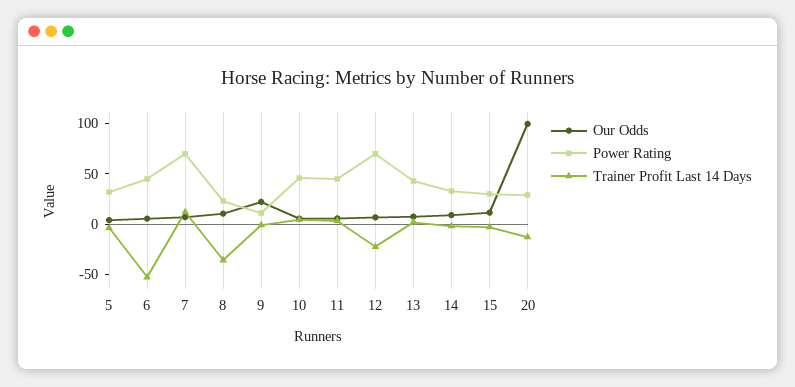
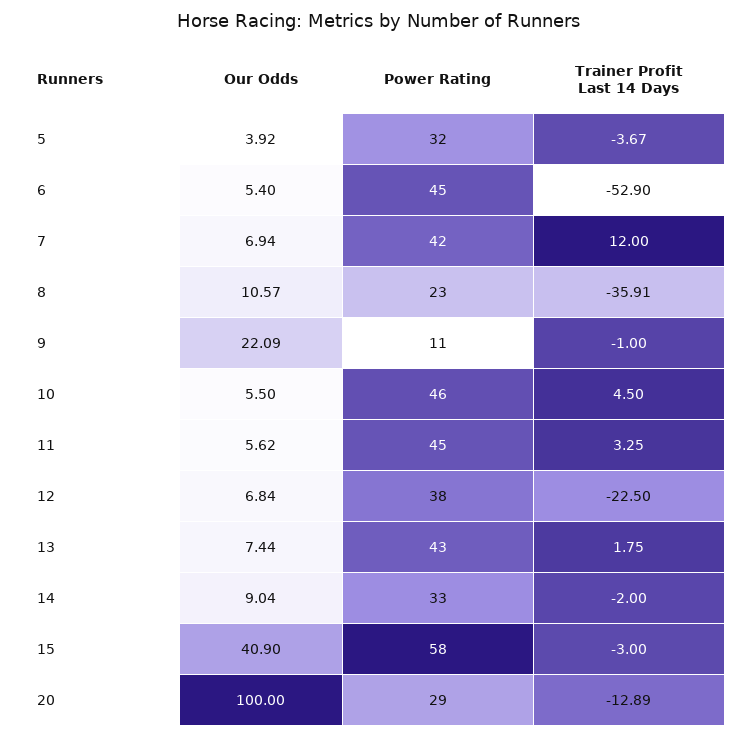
  {
    "Our Odds": {
      "5": 3.92,
      "6": 5.4,
      "7": 6.94,
      "8": 10.57,
      "9": 22.09,
      "10": 5.5,
      "11": 5.62,
      "12": 6.84,
      "13": 7.44,
      "14": 9.04,
-     "15": 10,
+     "15": 40.9,
      "20": 100
    },
    "Power Rating": {
      "5": 32,
      "6": 45,
-     "7": 70,
+     "7": 42,
      "8": 23,
      "9": 11,
      "10": 46,
      "11": 45,
-     "12": 70,
+     "12": 38,
      "13": 43,
      "14": 33,
-     "15": 30,
+     "15": 58,
      "20": 29
    },
    "Trainer Profit Last 14 Days": {
      "5": -3.67,
      "6": -52.9,
      "7": 12,
      "8": -35.91,
      "9": -1,
      "10": 4.5,
      "11": 3.25,
      "12": -22.5,
      "13": 1.75,
      "14": -2,
      "15": -3,
      "20": -12.89
    }
  }

